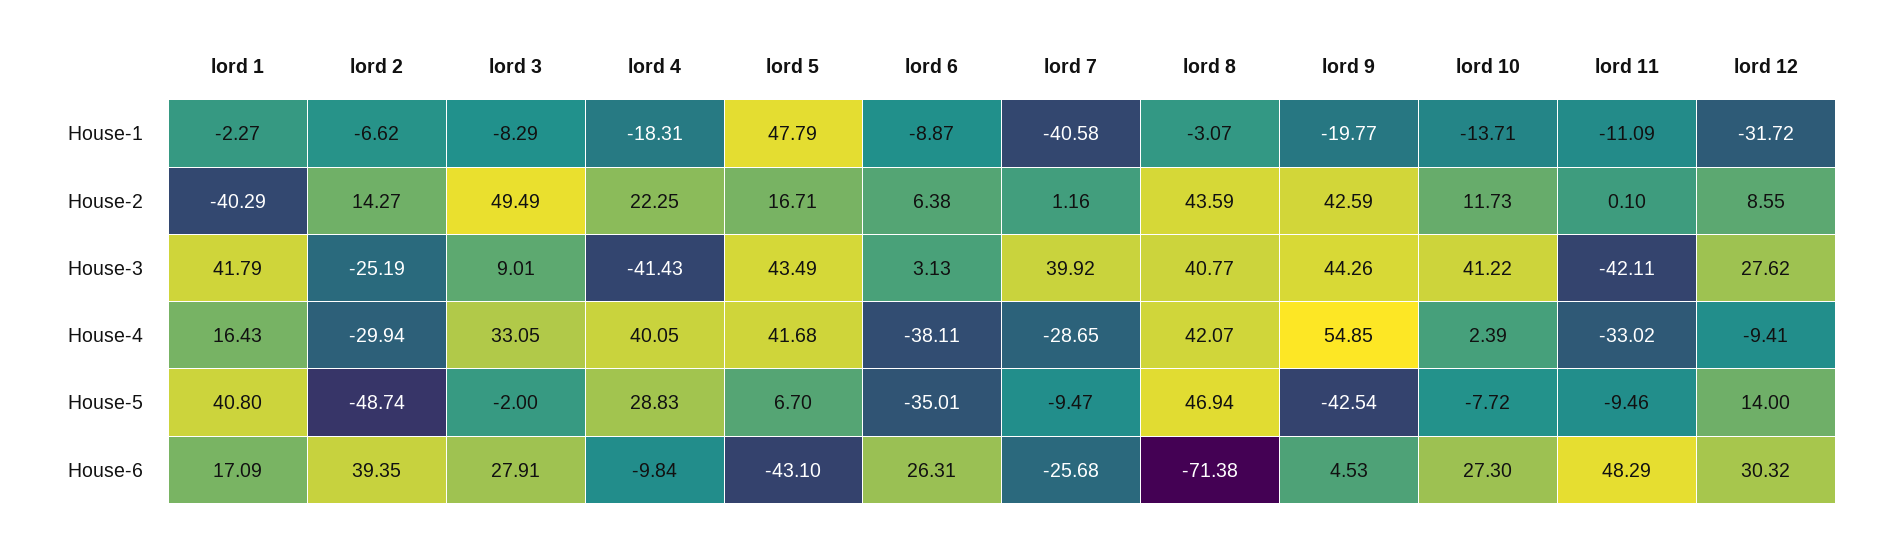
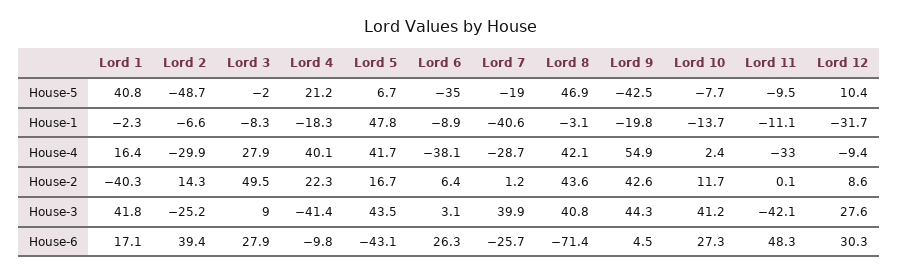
  {
    "lord 1": {
      "House-1": -2.27,
      "House-2": -40.29,
      "House-3": 41.79,
      "House-4": 16.43,
      "House-5": 40.8,
      "House-6": 17.09
    },
    "lord 2": {
      "House-1": -6.62,
      "House-2": 14.27,
      "House-3": -25.19,
      "House-4": -29.94,
      "House-5": -48.74,
      "House-6": 39.35
    },
    "lord 3": {
      "House-1": -8.29,
      "House-2": 49.49,
      "House-3": 9.01,
-     "House-4": 33.05,
+     "House-4": 27.9,
      "House-5": -2,
      "House-6": 27.91
    },
    "lord 4": {
      "House-1": -18.31,
      "House-2": 22.25,
      "House-3": -41.43,
      "House-4": 40.05,
-     "House-5": 28.83,
+     "House-5": 21.2,
      "House-6": -9.84
    },
    "lord 5": {
      "House-1": 47.79,
      "House-2": 16.71,
      "House-3": 43.49,
      "House-4": 41.68,
      "House-5": 6.7,
      "House-6": -43.1
    },
    "lord 6": {
      "House-1": -8.87,
      "House-2": 6.38,
      "House-3": 3.13,
      "House-4": -38.11,
      "House-5": -35.01,
      "House-6": 26.31
    },
    "lord 7": {
      "House-1": -40.58,
      "House-2": 1.16,
      "House-3": 39.92,
      "House-4": -28.65,
-     "House-5": -9.47,
+     "House-5": -19,
      "House-6": -25.68
    },
    "lord 8": {
      "House-1": -3.07,
      "House-2": 43.59,
      "House-3": 40.77,
      "House-4": 42.07,
      "House-5": 46.94,
      "House-6": -71.38
    },
    "lord 9": {
      "House-1": -19.77,
      "House-2": 42.59,
      "House-3": 44.26,
      "House-4": 54.85,
      "House-5": -42.54,
      "House-6": 4.53
    },
    "lord 10": {
      "House-1": -13.71,
      "House-2": 11.73,
      "House-3": 41.22,
      "House-4": 2.39,
      "House-5": -7.72,
      "House-6": 27.3
    },
    "lord 11": {
      "House-1": -11.09,
      "House-2": 0.1,
      "House-3": -42.11,
      "House-4": -33.02,
      "House-5": -9.46,
      "House-6": 48.29
    },
    "lord 12": {
      "House-1": -31.72,
      "House-2": 8.55,
      "House-3": 27.62,
      "House-4": -9.41,
-     "House-5": 14,
+     "House-5": 10.4,
      "House-6": 30.32
    }
  }

